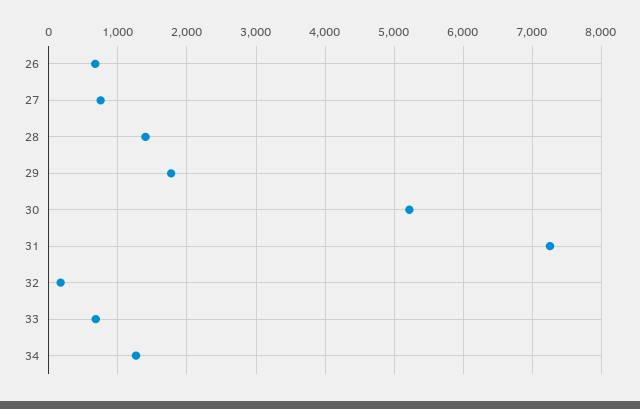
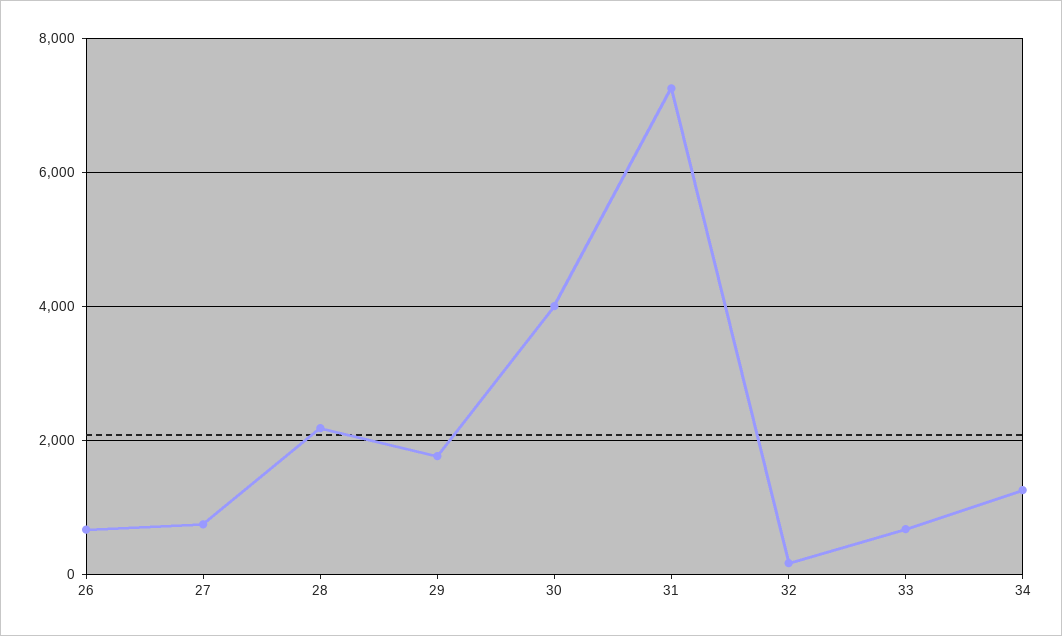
  {
    "26": 700,
    "27": 800,
-   "28": 1400,
+   "28": 2200,
    "29": 1800,
-   "30": 5200,
+   "30": 4000,
    "31": 7300,
    "32": 200,
    "33": 700,
    "34": 1300
  }

